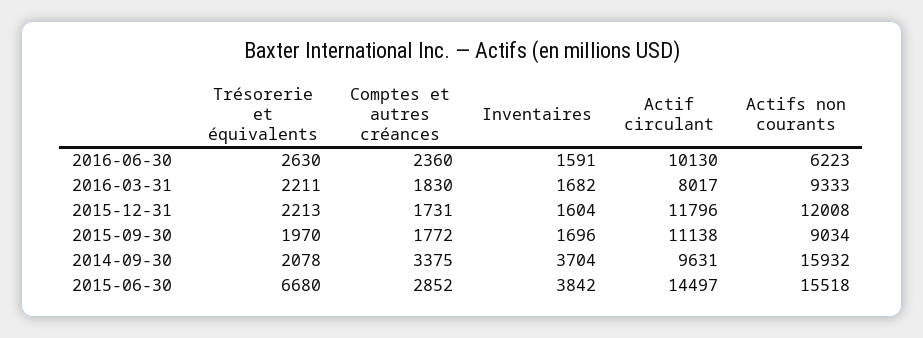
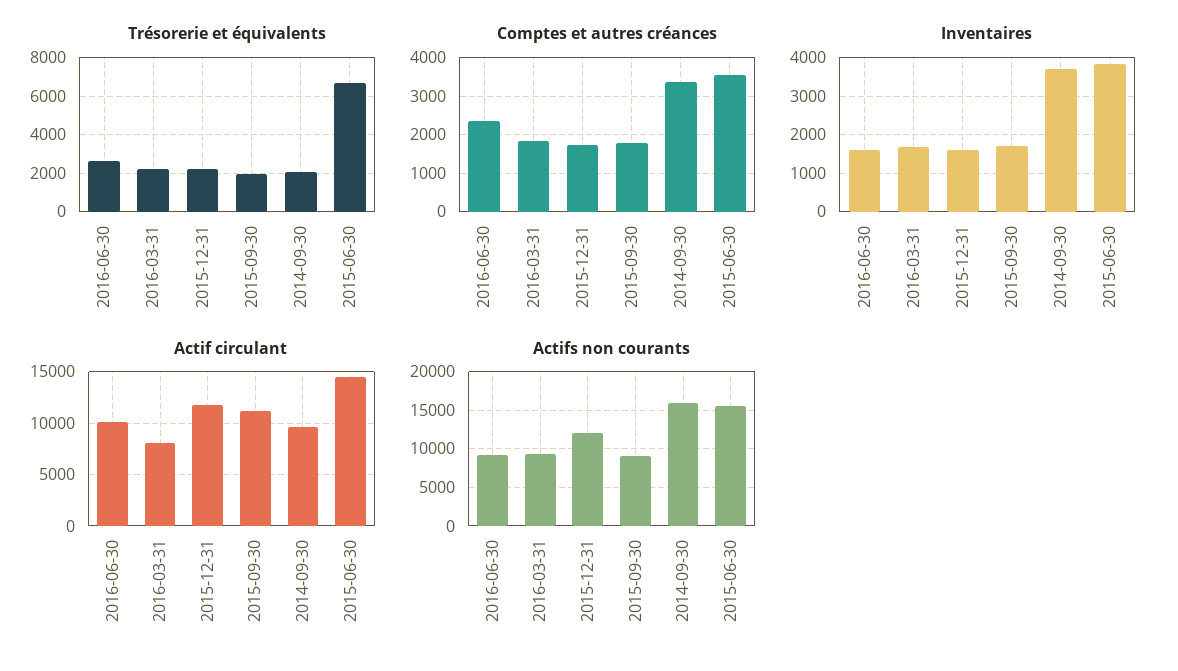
  {
    "Trésorerie et équivalents": {
      "2016-06-30": 2630,
      "2016-03-31": 2211,
      "2015-12-31": 2213,
      "2015-09-30": 1970,
      "2014-09-30": 2078,
      "2015-06-30": 6680
    },
    "Comptes et autres créances": {
      "2016-06-30": 2360,
      "2016-03-31": 1830,
      "2015-12-31": 1731,
      "2015-09-30": 1772,
      "2014-09-30": 3375,
-     "2015-06-30": 2852
+     "2015-06-30": 3600
    },
    "Inventaires": {
      "2016-06-30": 1591,
      "2016-03-31": 1682,
      "2015-12-31": 1604,
      "2015-09-30": 1696,
      "2014-09-30": 3704,
      "2015-06-30": 3842
    },
    "Actif circulant": {
      "2016-06-30": 10130,
      "2016-03-31": 8017,
      "2015-12-31": 11796,
      "2015-09-30": 11138,
      "2014-09-30": 9631,
      "2015-06-30": 14497
    },
    "Actifs non courants": {
-     "2016-06-30": 6223,
+     "2016-06-30": 9000,
      "2016-03-31": 9333,
      "2015-12-31": 12008,
      "2015-09-30": 9034,
      "2014-09-30": 15932,
      "2015-06-30": 15518
    }
  }

